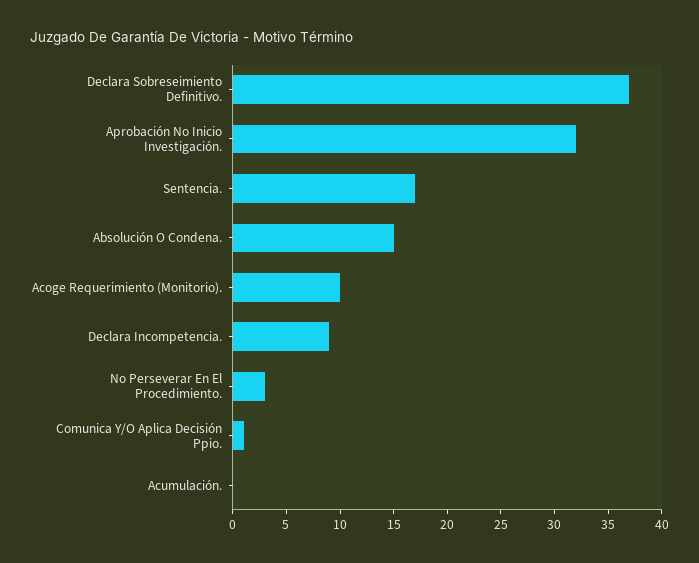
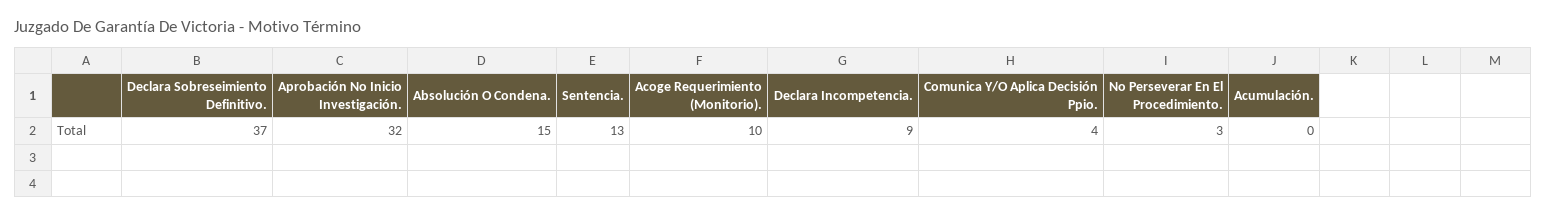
  {
    "Declara Sobreseimiento Definitivo.": 37,
    "Aprobación No Inicio Investigación.": 32,
-   "Sentencia.": 17,
+   "Sentencia.": 13,
    "Absolución O Condena.": 15,
    "Acoge Requerimiento (Monitorio).": 10,
    "Declara Incompetencia.": 9,
    "No Perseverar En El Procedimiento.": 3,
-   "Comunica Y/O Aplica Decisión Ppio.": 1,
+   "Comunica Y/O Aplica Decisión Ppio.": 4,
    "Acumulación.": 0
  }

